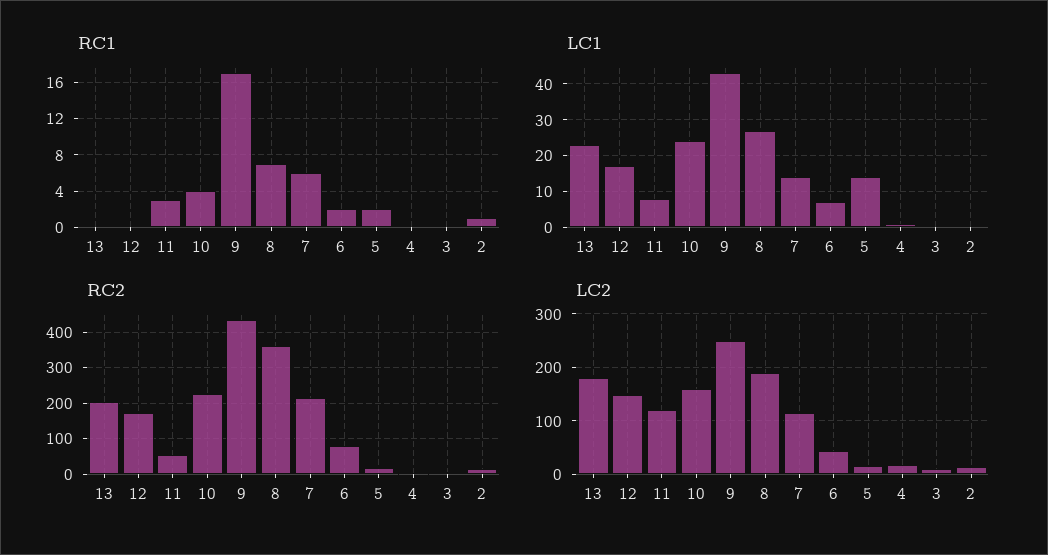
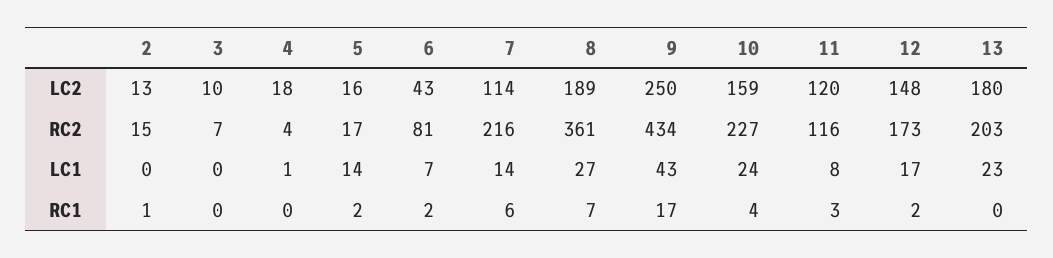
  {
    "RC1": {
      "13": 0,
-     "12": 0,
+     "12": 2,
      "11": 3,
      "10": 4,
      "9": 17,
      "8": 7,
      "7": 6,
      "6": 2,
      "5": 2,
      "4": 0,
      "3": 0,
      "2": 1
    },
    "LC1": {
      "13": 23,
      "12": 17,
      "11": 8,
      "10": 24,
      "9": 43,
      "8": 27,
      "7": 14,
      "6": 7,
      "5": 14,
      "4": 1,
      "3": 0,
      "2": 0
    },
    "RC2": {
      "13": 203,
      "12": 173,
-     "11": 60,
+     "11": 116,
      "10": 227,
      "9": 434,
      "8": 361,
      "7": 216,
      "6": 81,
      "5": 17,
      "4": 4,
      "3": 7,
      "2": 15
    },
    "LC2": {
      "13": 180,
      "12": 148,
      "11": 120,
      "10": 159,
      "9": 250,
      "8": 189,
      "7": 114,
      "6": 43,
      "5": 16,
      "4": 18,
      "3": 10,
      "2": 13
    }
  }

